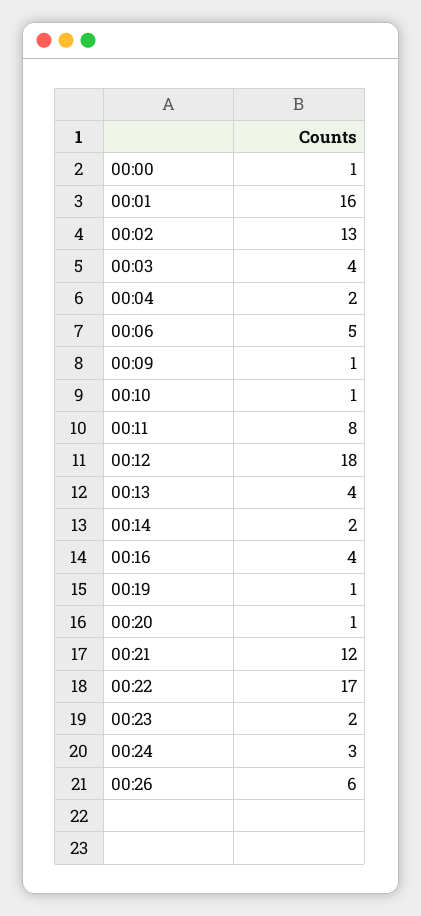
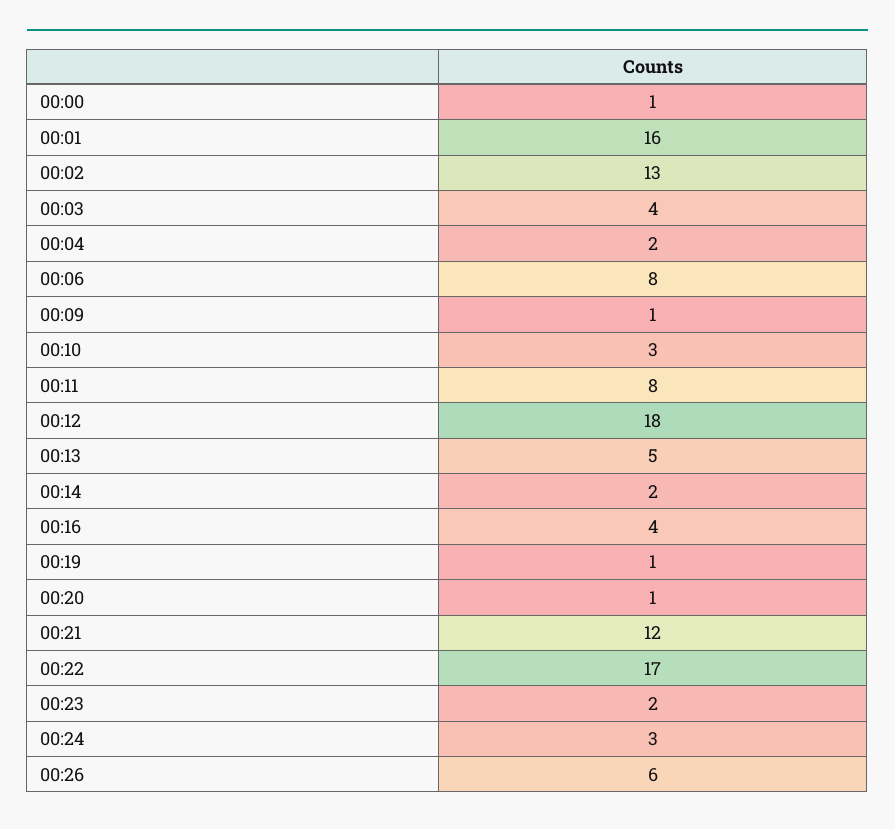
  {
    "00:00": 1,
    "00:01": 16,
    "00:02": 13,
    "00:03": 4,
    "00:04": 2,
-   "00:06": 5,
+   "00:06": 8,
    "00:09": 1,
-   "00:10": 1,
+   "00:10": 3,
    "00:11": 8,
    "00:12": 18,
-   "00:13": 4,
+   "00:13": 5,
    "00:14": 2,
    "00:16": 4,
    "00:19": 1,
    "00:20": 1,
    "00:21": 12,
    "00:22": 17,
    "00:23": 2,
    "00:24": 3,
    "00:26": 6
  }

